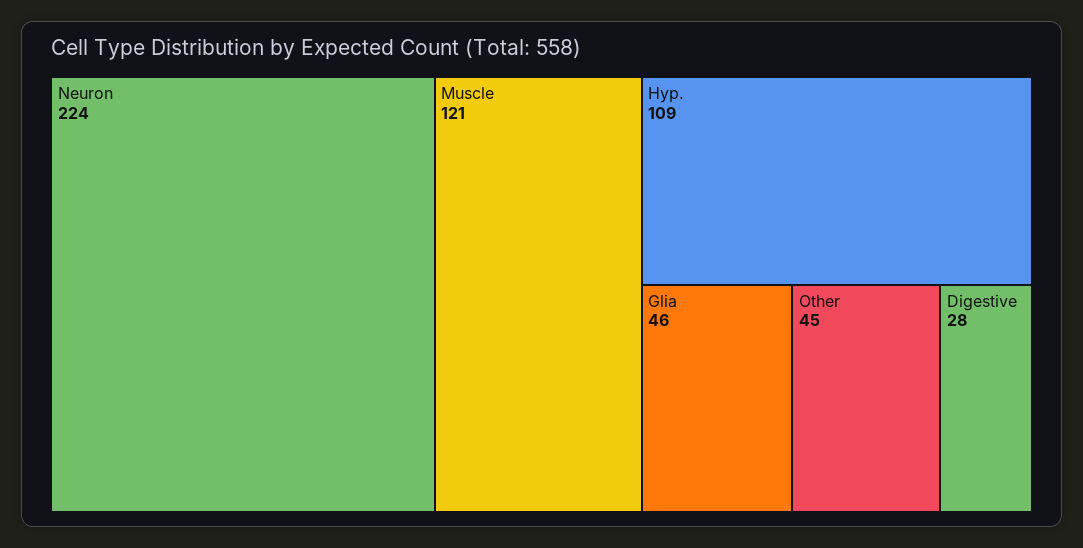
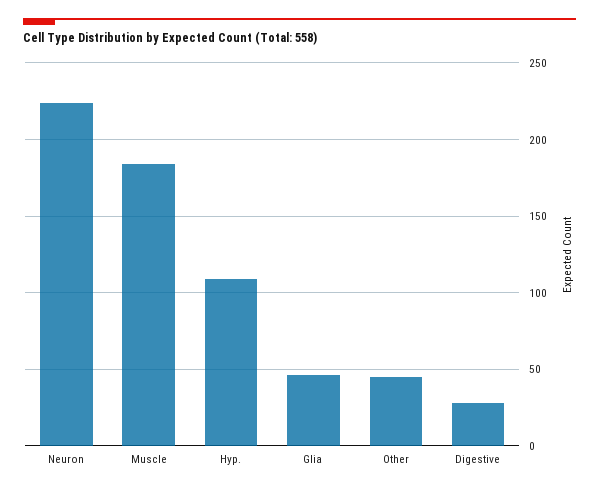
  {
    "Neuron": 224,
-   "Muscle": 121,
+   "Muscle": 185,
    "Hyp.": 109,
    "Glia": 46,
    "Other": 45,
    "Digestive": 28
  }

